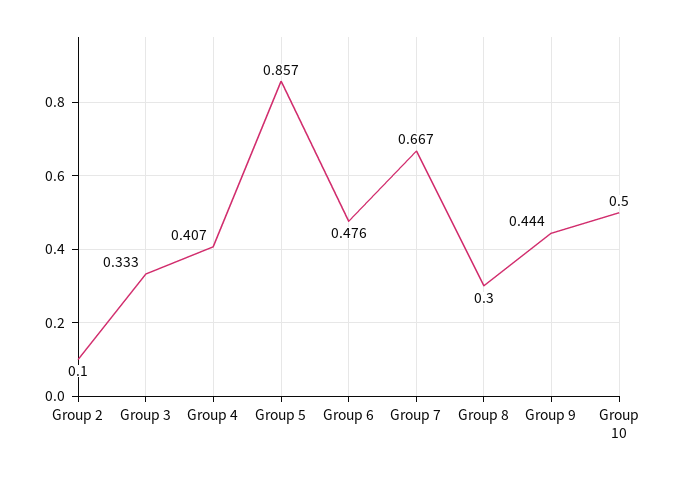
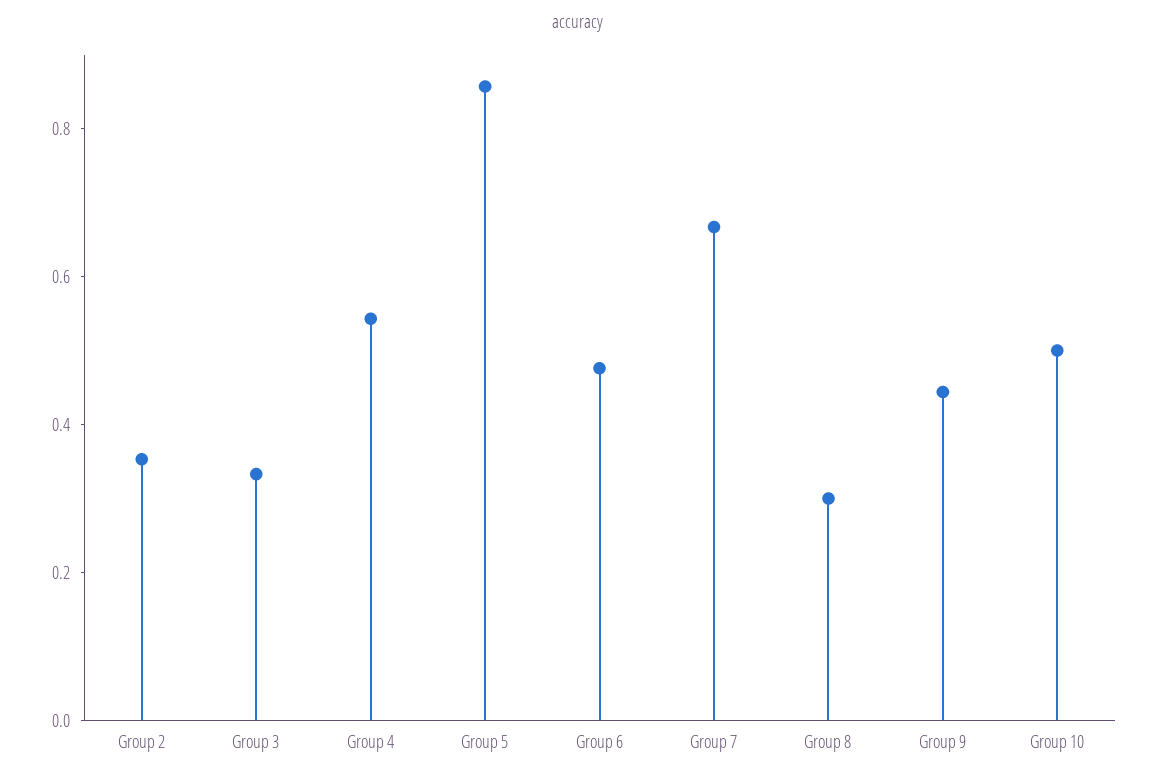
  {
-   "Group 2": 0.1,
+   "Group 2": 0.35,
    "Group 3": 0.333,
-   "Group 4": 0.407,
+   "Group 4": 0.55,
    "Group 5": 0.857,
    "Group 6": 0.476,
    "Group 7": 0.667,
    "Group 8": 0.3,
    "Group 9": 0.444,
    "Group 10": 0.5
  }

